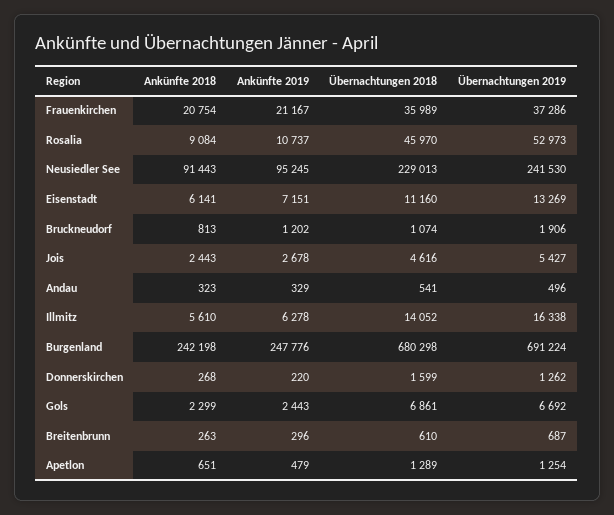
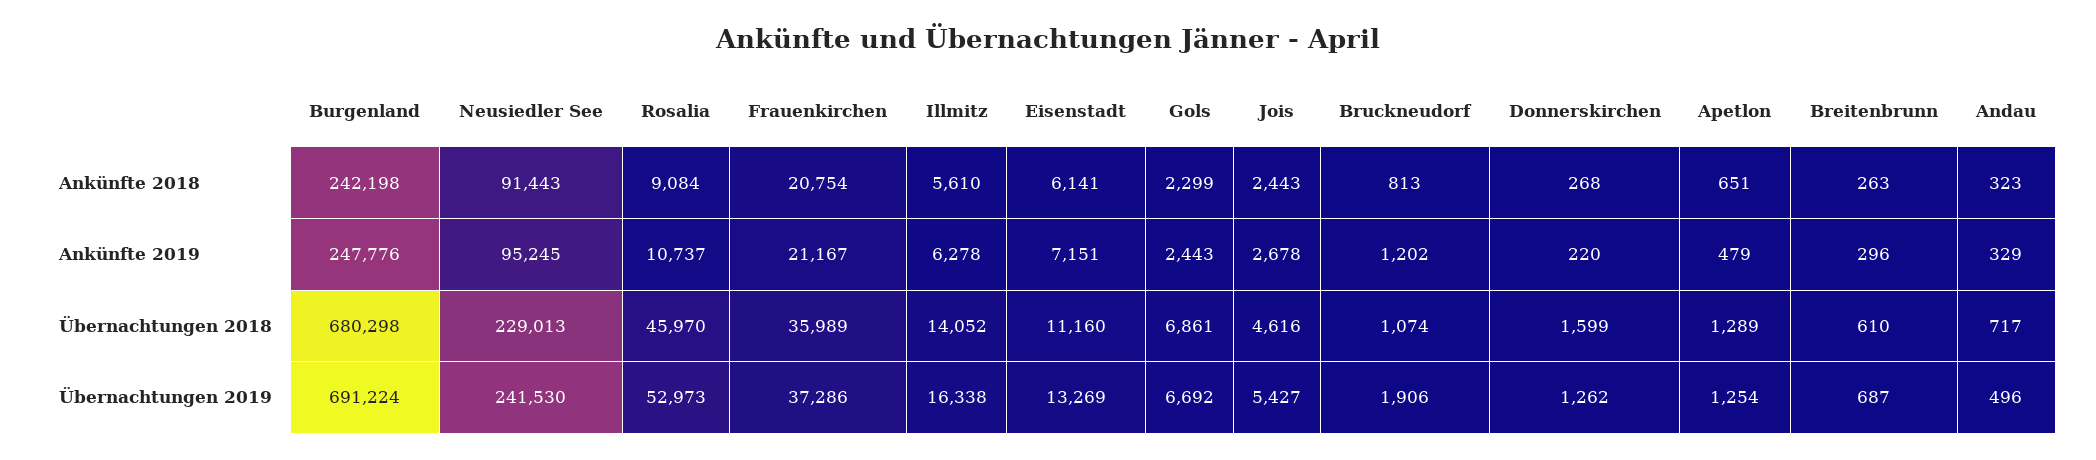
  {
    "Ankünfte 2018": {
      "Frauenkirchen": 20754,
      "Rosalia": 9084,
      "Neusiedler See": 91443,
      "Eisenstadt": 6141,
      "Bruckneudorf": 813,
      "Jois": 2443,
      "Andau": 323,
      "Illmitz": 5610,
      "Burgenland": 242198,
      "Donnerskirchen": 268,
      "Gols": 2299,
      "Breitenbrunn": 263,
      "Apetlon": 651
    },
    "Ankünfte 2019": {
      "Frauenkirchen": 21167,
      "Rosalia": 10737,
      "Neusiedler See": 95245,
      "Eisenstadt": 7151,
      "Bruckneudorf": 1202,
      "Jois": 2678,
      "Andau": 329,
      "Illmitz": 6278,
      "Burgenland": 247776,
      "Donnerskirchen": 220,
      "Gols": 2443,
      "Breitenbrunn": 296,
      "Apetlon": 479
    },
    "Übernachtungen 2018": {
      "Frauenkirchen": 35989,
      "Rosalia": 45970,
      "Neusiedler See": 229013,
      "Eisenstadt": 11160,
      "Bruckneudorf": 1074,
      "Jois": 4616,
-     "Andau": 541,
+     "Andau": 717,
      "Illmitz": 14052,
      "Burgenland": 680298,
      "Donnerskirchen": 1599,
      "Gols": 6861,
      "Breitenbrunn": 610,
      "Apetlon": 1289
    },
    "Übernachtungen 2019": {
      "Frauenkirchen": 37286,
      "Rosalia": 52973,
      "Neusiedler See": 241530,
      "Eisenstadt": 13269,
      "Bruckneudorf": 1906,
      "Jois": 5427,
      "Andau": 496,
      "Illmitz": 16338,
      "Burgenland": 691224,
      "Donnerskirchen": 1262,
      "Gols": 6692,
      "Breitenbrunn": 687,
      "Apetlon": 1254
    }
  }

